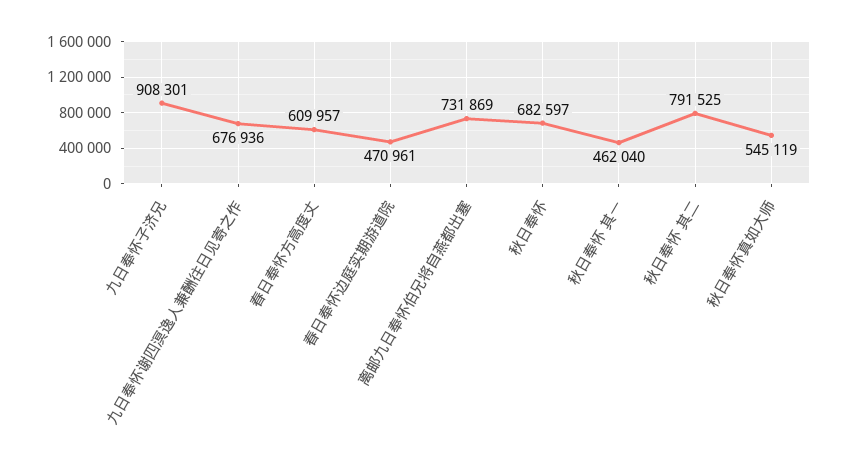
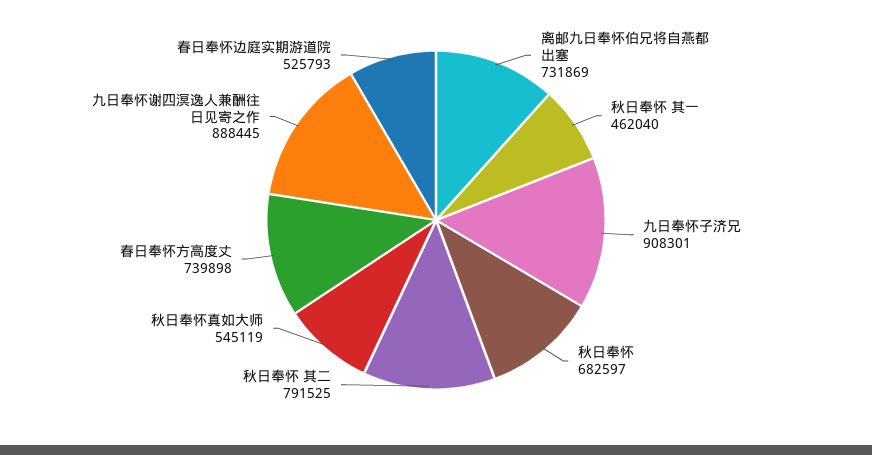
  {
    "九日奉怀子济兄": 908301,
-   "九日奉怀谢四溟逸人兼酬往日见寄之作": 676936,
+   "九日奉怀谢四溟逸人兼酬往日见寄之作": 888445,
-   "春日奉怀方高度丈": 609957,
+   "春日奉怀方高度丈": 739898,
-   "春日奉怀边庭实期游道院": 470961,
+   "春日奉怀边庭实期游道院": 525793,
    "离邮九日奉怀伯兄将自燕都出塞": 731869,
    "秋日奉怀": 682597,
    "秋日奉怀 其一": 462040,
    "秋日奉怀 其二": 791525,
    "秋日奉怀真如大师": 545119
  }

